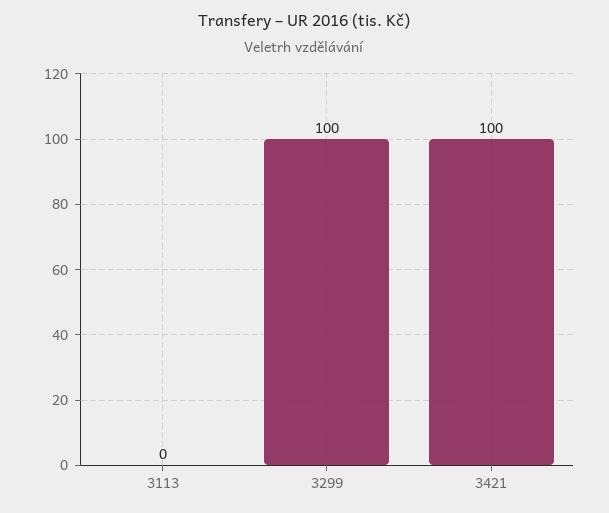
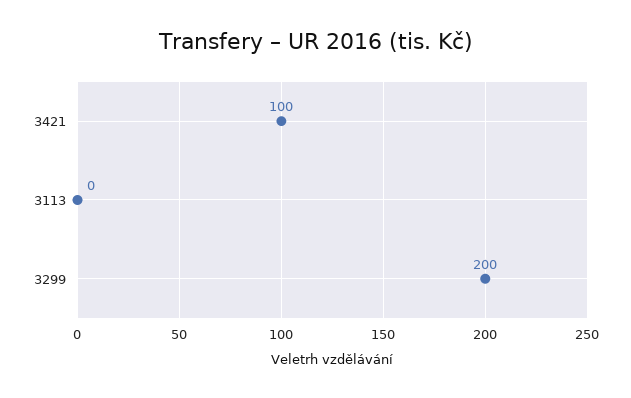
  {
    "3113": 0,
-   "3299": 100,
+   "3299": 200,
    "3421": 100
  }

